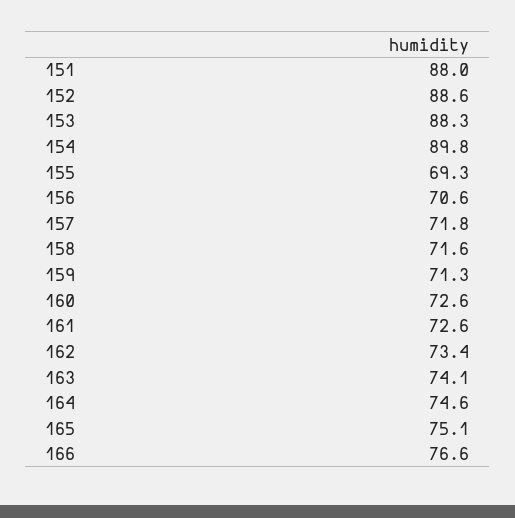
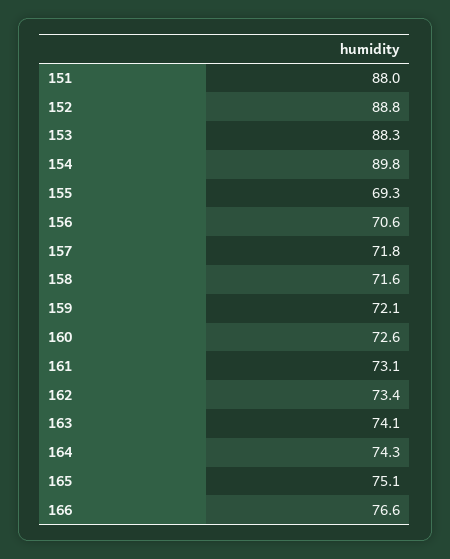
  {
    "151": 88,
-   "152": 88.6,
+   "152": 88.8,
    "153": 88.3,
    "154": 89.8,
    "155": 69.3,
    "156": 70.6,
    "157": 71.8,
    "158": 71.6,
-   "159": 71.3,
+   "159": 72.1,
    "160": 72.6,
-   "161": 72.6,
+   "161": 73.1,
    "162": 73.4,
    "163": 74.1,
-   "164": 74.6,
+   "164": 74.3,
    "165": 75.1,
    "166": 76.6
  }

